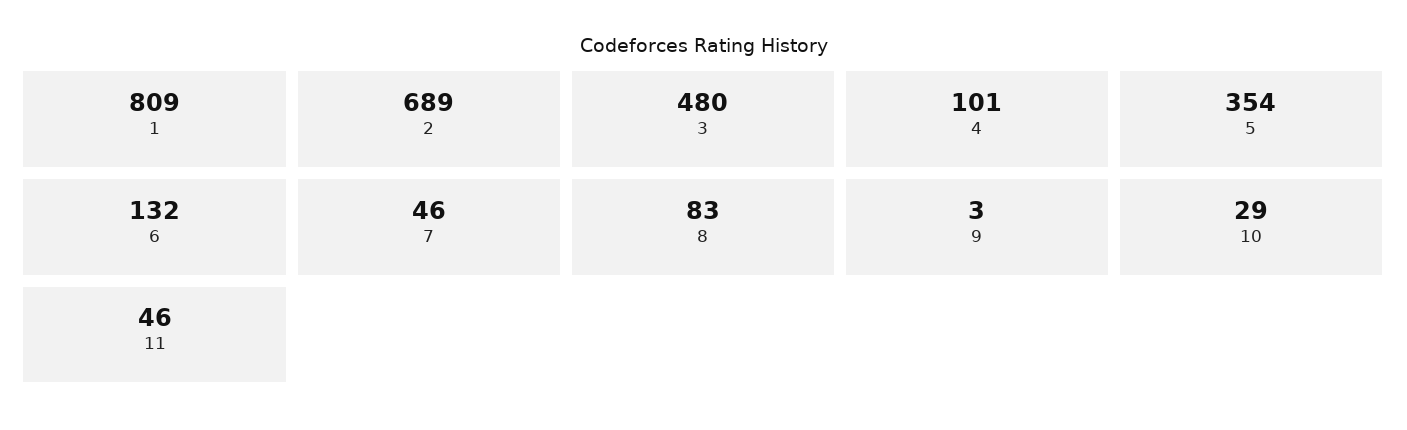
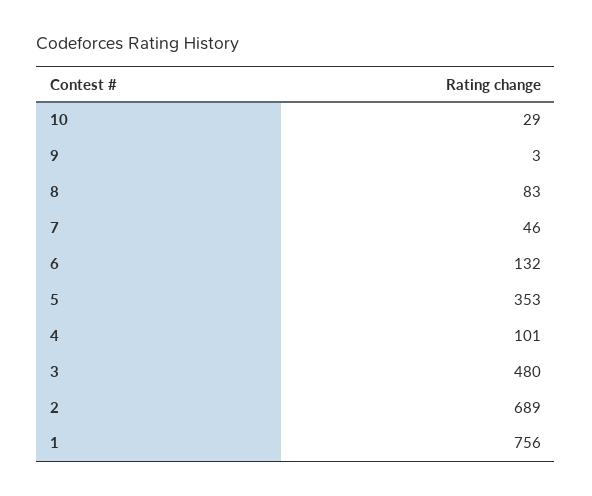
  {
-   "1": 809,
+   "1": 756,
    "2": 689,
    "3": 480,
    "4": 101,
-   "5": 354,
+   "5": 353,
    "6": 132,
    "7": 46,
    "8": 83,
    "9": 3,
-   "10": 29,
+   "10": 29
-   "11": 46
  }

